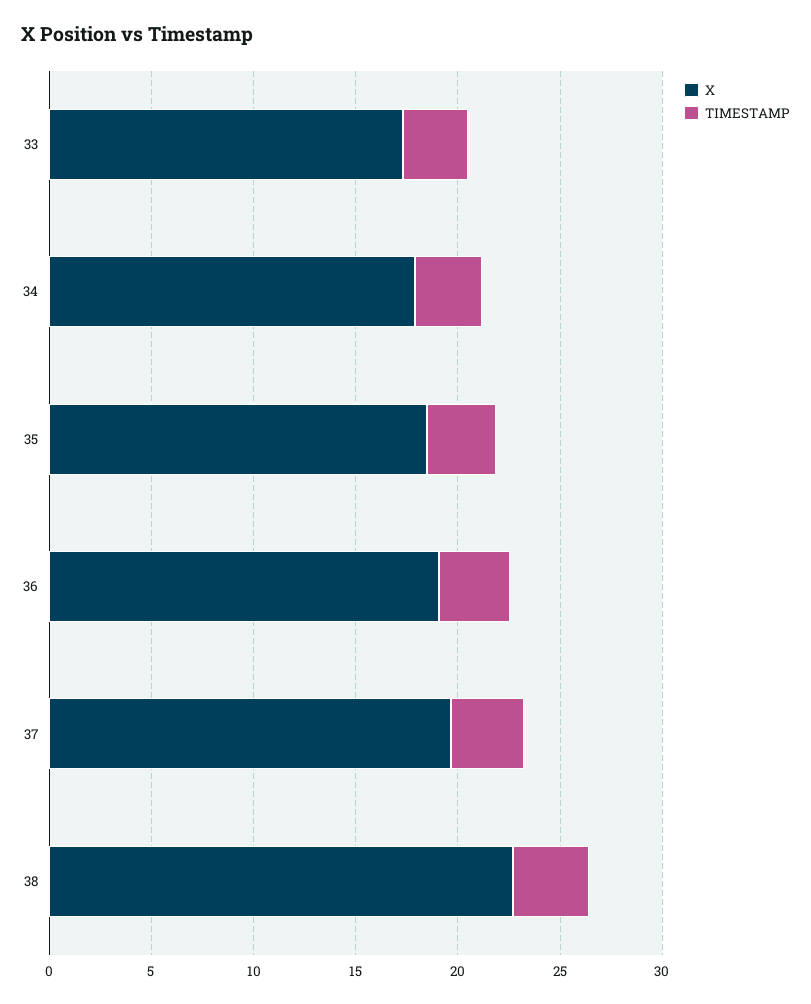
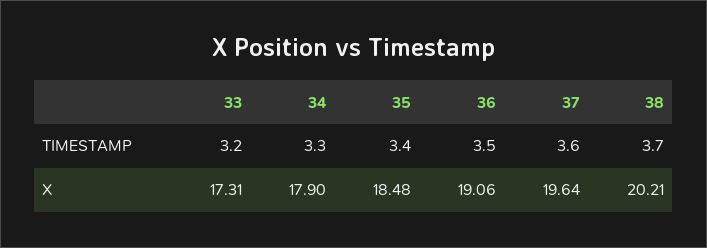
  {
    "X": {
      "33": 17.31,
      "34": 17.9,
      "35": 18.48,
      "36": 19.06,
      "37": 19.64,
-     "38": 23
+     "38": 20.21
    },
    "TIMESTAMP": {
      "33": 3.2,
      "34": 3.3,
      "35": 3.4,
      "36": 3.5,
      "37": 3.6,
      "38": 3.7
    }
  }

